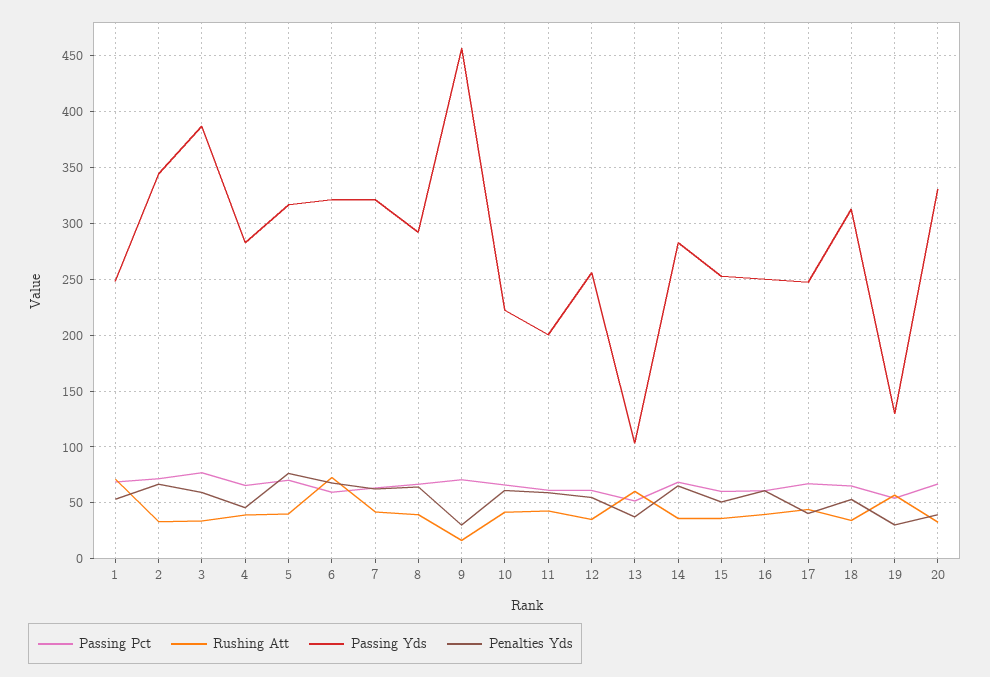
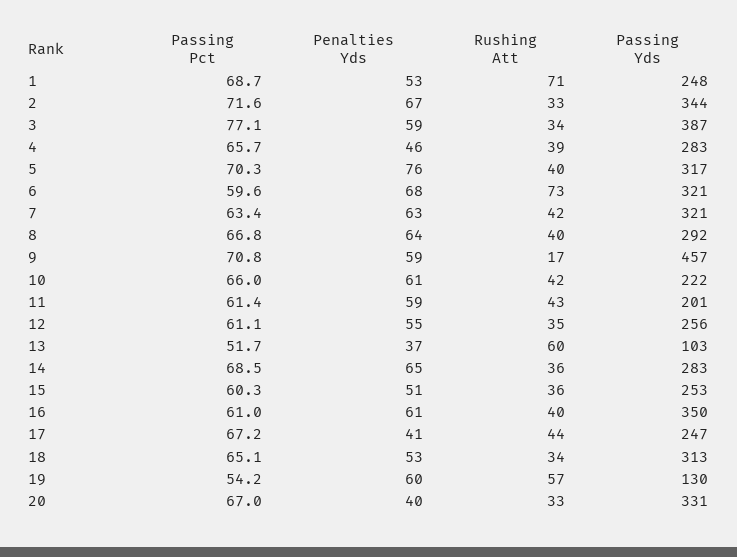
  {
    "Passing Pct": {
      "1": 68.7,
      "2": 71.6,
      "3": 77.1,
      "4": 65.7,
      "5": 70.3,
      "6": 59.6,
      "7": 63.4,
      "8": 66.8,
      "9": 70.8,
      "10": 66,
      "11": 61.4,
      "12": 61.1,
      "13": 51.7,
      "14": 68.5,
      "15": 60.3,
      "16": 61,
      "17": 67.2,
      "18": 65.1,
      "19": 54.2,
      "20": 67
    },
    "Rushing Att": {
      "1": 71,
      "2": 33,
      "3": 34,
      "4": 39,
      "5": 40,
      "6": 73,
      "7": 42,
      "8": 40,
      "9": 17,
      "10": 42,
      "11": 43,
      "12": 35,
      "13": 60,
      "14": 36,
      "15": 36,
      "16": 40,
      "17": 44,
      "18": 34,
      "19": 57,
      "20": 33
    },
    "Passing Yds": {
      "1": 248,
      "2": 344,
      "3": 387,
      "4": 283,
      "5": 317,
      "6": 321,
      "7": 321,
      "8": 292,
      "9": 457,
      "10": 222,
      "11": 201,
      "12": 256,
      "13": 103,
      "14": 283,
      "15": 253,
-     "16": 250,
+     "16": 350,
      "17": 247,
      "18": 313,
      "19": 130,
      "20": 331
    },
    "Penalties Yds": {
      "1": 53,
      "2": 67,
      "3": 59,
      "4": 46,
      "5": 76,
      "6": 68,
      "7": 63,
      "8": 64,
-     "9": 30,
+     "9": 59,
      "10": 61,
      "11": 59,
      "12": 55,
      "13": 37,
      "14": 65,
      "15": 51,
      "16": 61,
      "17": 41,
      "18": 53,
-     "19": 30,
+     "19": 60,
      "20": 40
    }
  }

